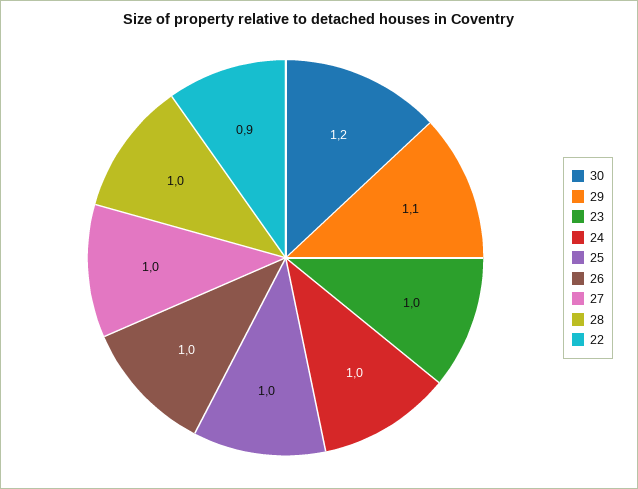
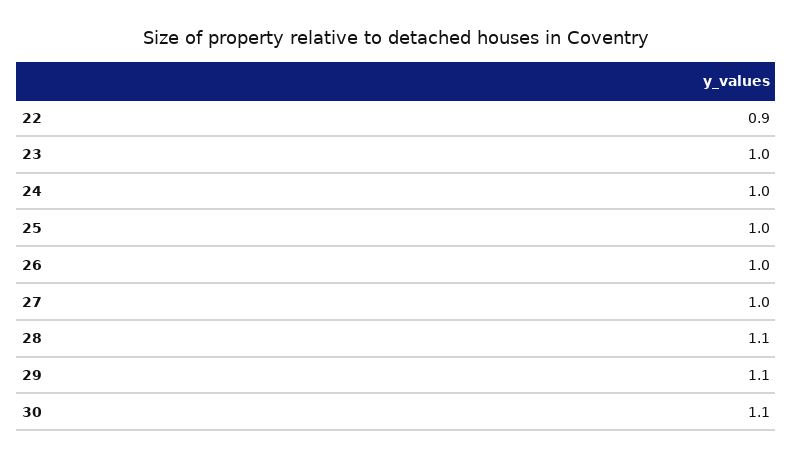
  {
-   "30": 1.2,
+   "30": 1.1,
    "29": 1.1,
    "23": 1,
    "24": 1,
    "25": 1,
    "26": 1,
    "27": 1,
-   "28": 1,
+   "28": 1.1,
    "22": 0.9
  }

